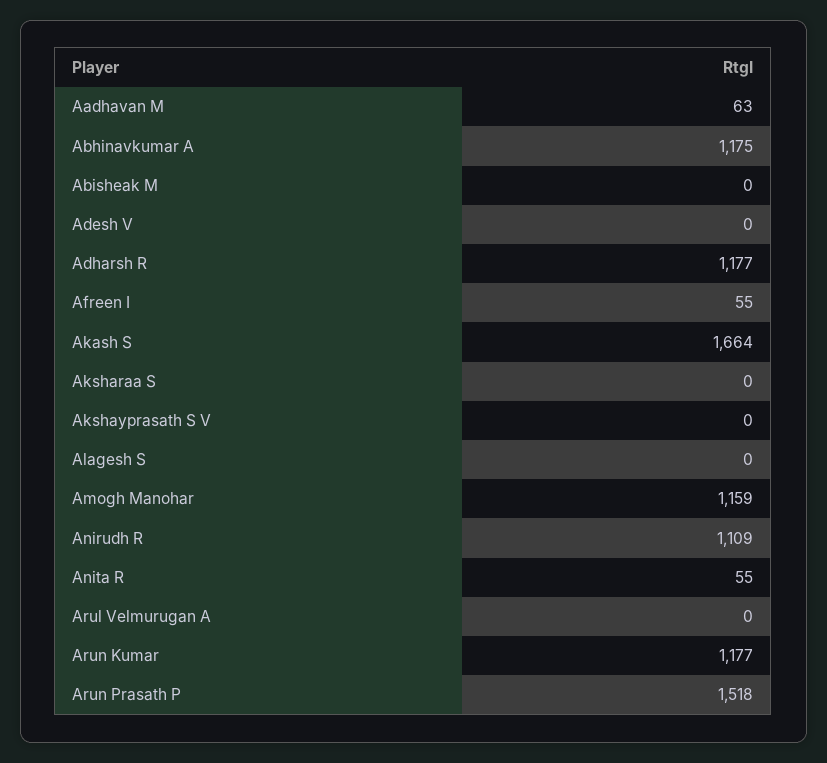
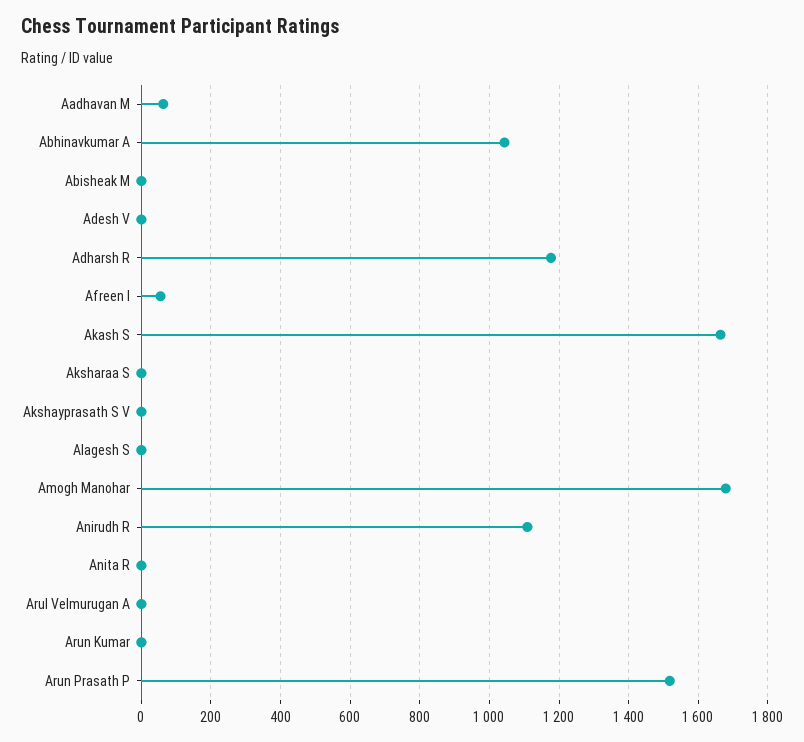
  {
    "Aadhavan M": 63,
-   "Abhinavkumar A": 1175,
+   "Abhinavkumar A": 1040,
    "Abisheak M": 0,
    "Adesh V": 0,
    "Adharsh R": 1177,
    "Afreen I": 55,
    "Akash S": 1664,
    "Aksharaa S": 0,
    "Akshayprasath S V": 0,
    "Alagesh S": 0,
-   "Amogh Manohar": 1159,
+   "Amogh Manohar": 1680,
    "Anirudh R": 1109,
-   "Anita R": 55,
+   "Anita R": 0,
    "Arul Velmurugan A": 0,
-   "Arun Kumar": 1177,
+   "Arun Kumar": 0,
    "Arun Prasath P": 1518
  }

